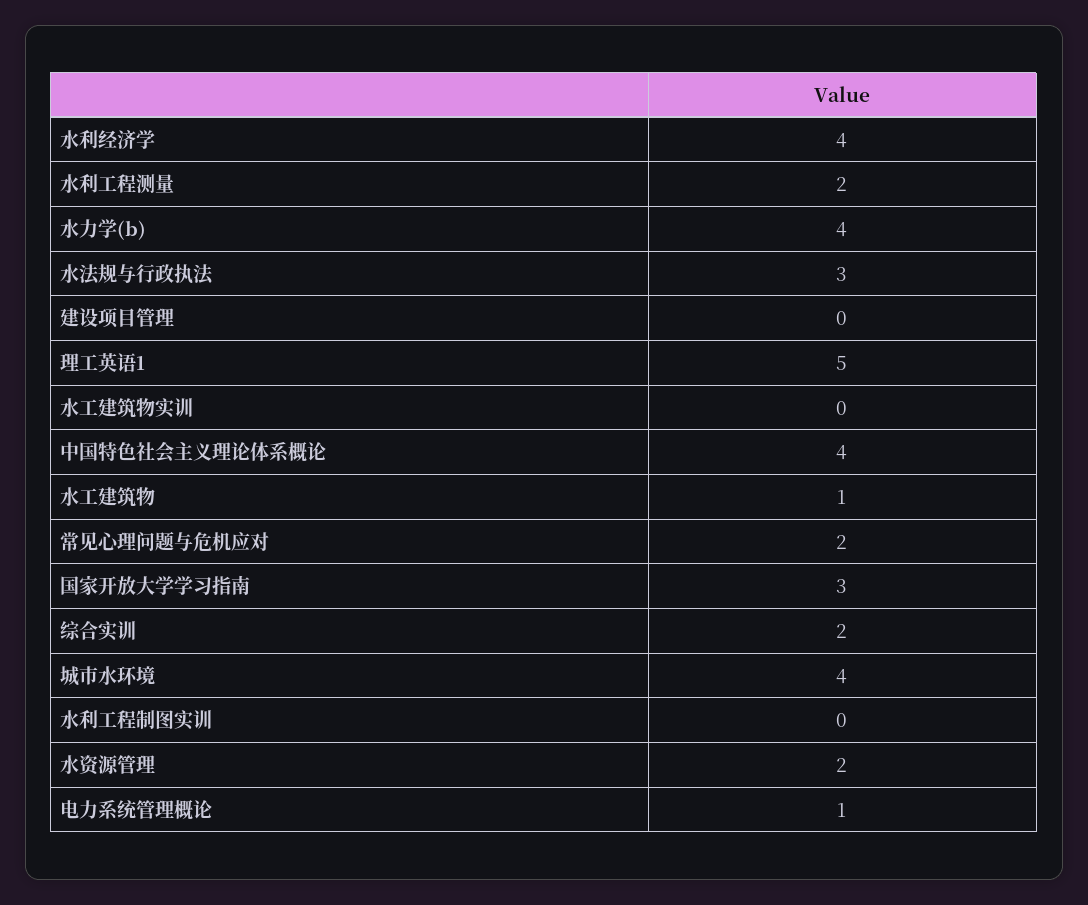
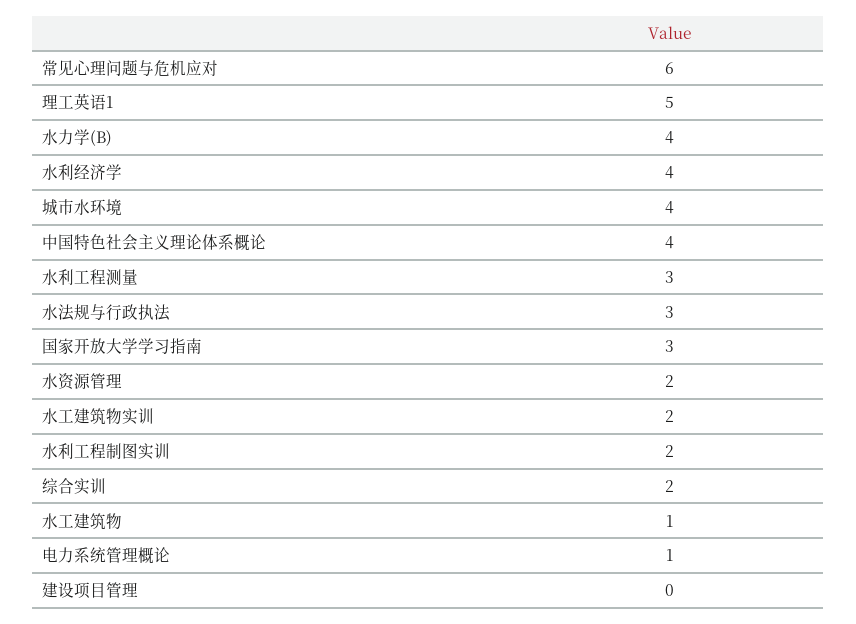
  {
    "水利经济学": 4,
-   "水利工程测量": 2,
+   "水利工程测量": 3,
    "水力学(b)": 4,
    "水法规与行政执法": 3,
    "建设项目管理": 0,
    "理工英语1": 5,
-   "水工建筑物实训": 0,
+   "水工建筑物实训": 2,
    "中国特色社会主义理论体系概论": 4,
    "水工建筑物": 1,
-   "常见心理问题与危机应对": 2,
+   "常见心理问题与危机应对": 6,
    "国家开放大学学习指南": 3,
    "综合实训": 2,
    "城市水环境": 4,
-   "水利工程制图实训": 0,
+   "水利工程制图实训": 2,
    "水资源管理": 2,
    "电力系统管理概论": 1
  }

